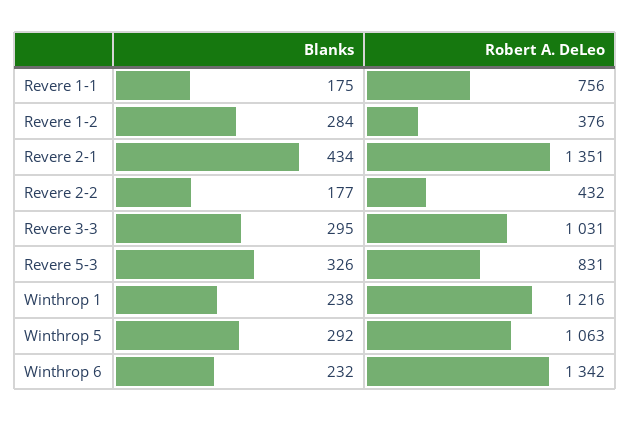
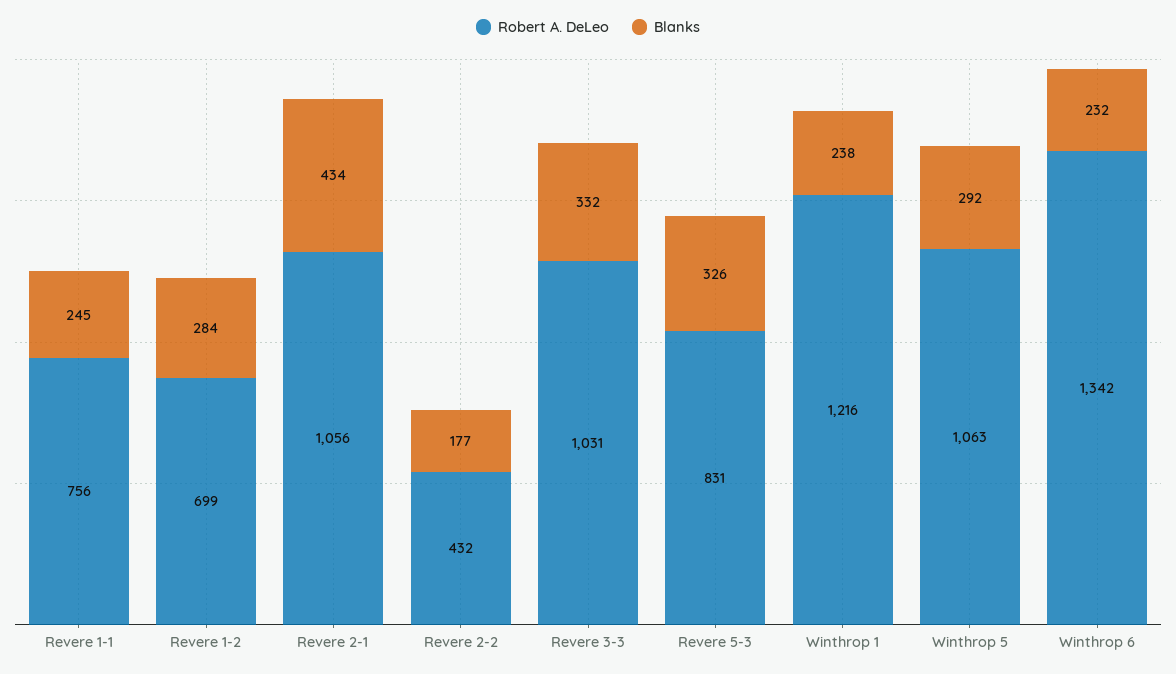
  {
    "Blanks": {
-     "Revere 1-1": 175,
+     "Revere 1-1": 245,
      "Revere 1-2": 284,
      "Revere 2-1": 434,
      "Revere 2-2": 177,
-     "Revere 3-3": 295,
+     "Revere 3-3": 332,
      "Revere 5-3": 326,
      "Winthrop 1": 238,
      "Winthrop 5": 292,
      "Winthrop 6": 232
    },
    "Robert A. DeLeo": {
      "Revere 1-1": 756,
-     "Revere 1-2": 376,
+     "Revere 1-2": 699,
-     "Revere 2-1": 1351,
+     "Revere 2-1": 1056,
      "Revere 2-2": 432,
      "Revere 3-3": 1031,
      "Revere 5-3": 831,
      "Winthrop 1": 1216,
      "Winthrop 5": 1063,
      "Winthrop 6": 1342
    }
  }

